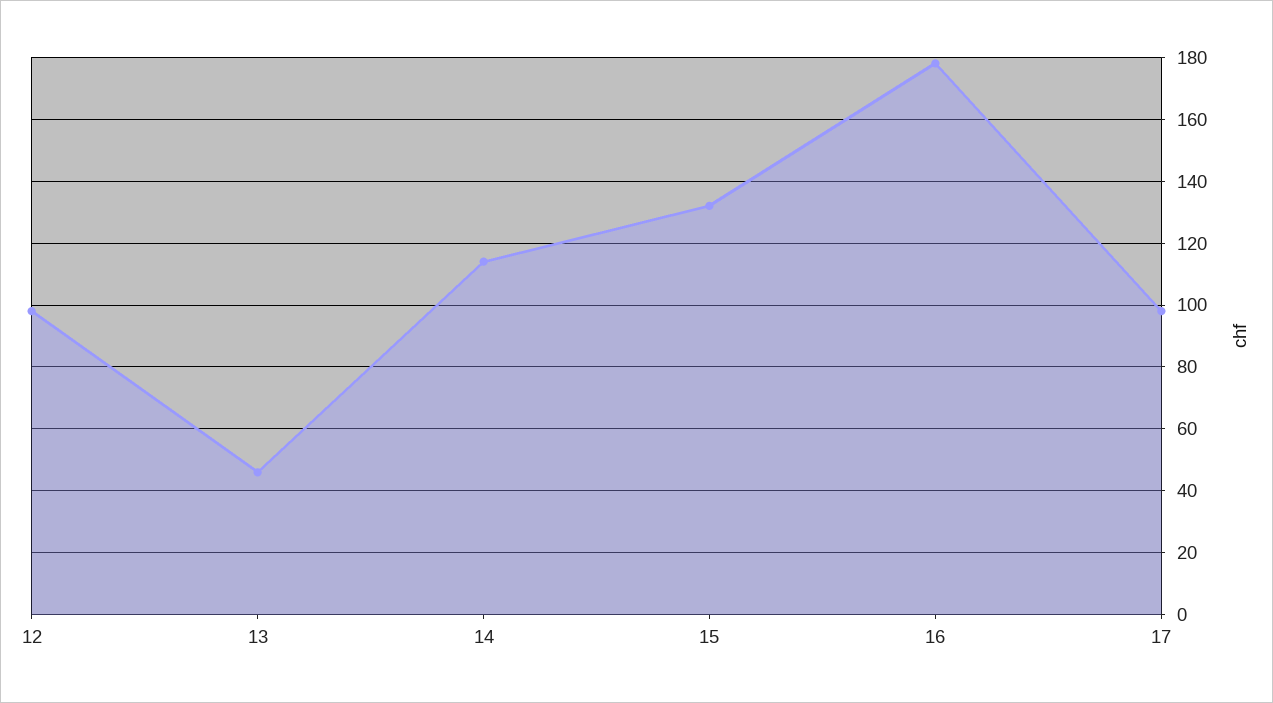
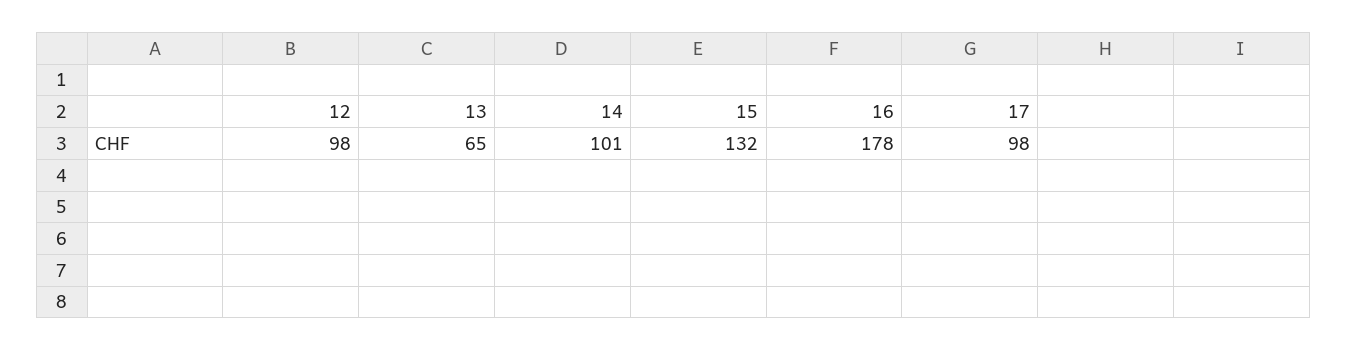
  {
    "12": 98,
-   "13": 45,
+   "13": 65,
-   "14": 115,
+   "14": 101,
    "15": 132,
    "16": 178,
    "17": 98
  }

